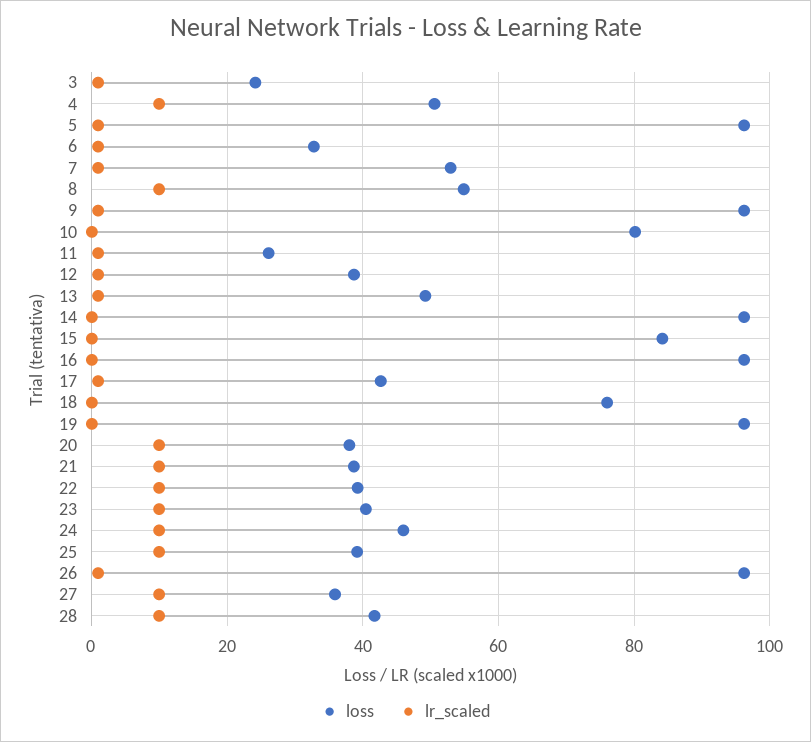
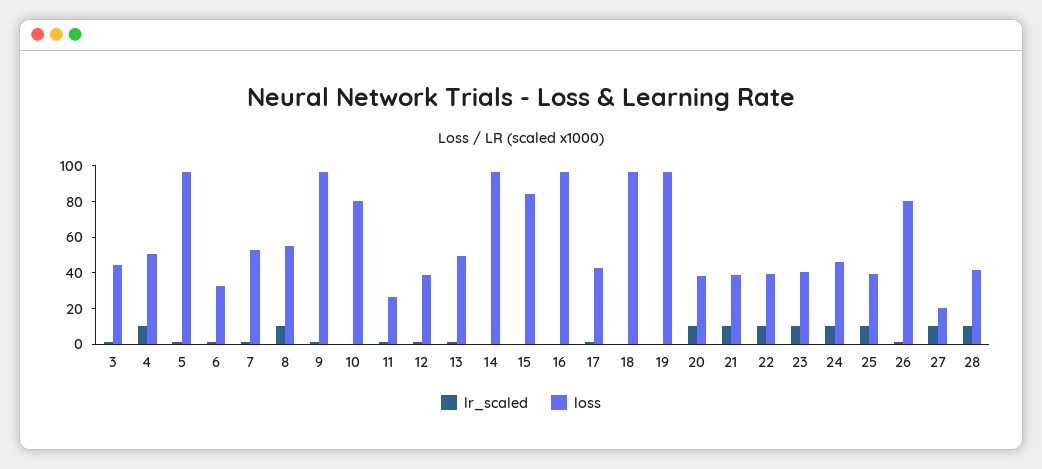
  {
    "loss": {
-     "3": 24,
+     "3": 45,
      "4": 50,
      "5": 96,
      "6": 32,
      "7": 52,
      "8": 54,
      "9": 96,
      "10": 80,
      "11": 26,
      "12": 38,
      "13": 50,
      "14": 96,
      "15": 84,
      "16": 96,
      "17": 42,
-     "18": 76,
+     "18": 95,
      "19": 96,
      "20": 38,
      "21": 38,
      "22": 40,
      "23": 40,
      "24": 46,
      "25": 40,
-     "26": 96,
+     "26": 80,
-     "27": 36,
+     "27": 20,
      "28": 42
    },
    "lr_scaled": {
      "3": 2,
      "4": 10,
      "5": 2,
      "6": 2,
      "7": 2,
      "8": 10,
      "9": 2,
      "10": 0,
      "11": 2,
      "12": 2,
      "13": 2,
      "14": 0,
      "15": 0,
      "16": 0,
      "17": 2,
      "18": 0,
      "19": 0,
      "20": 10,
      "21": 10,
      "22": 10,
      "23": 10,
      "24": 10,
      "25": 10,
      "26": 2,
      "27": 10,
      "28": 10
    }
  }

